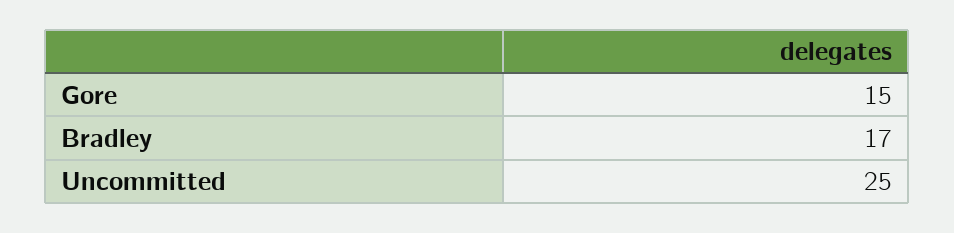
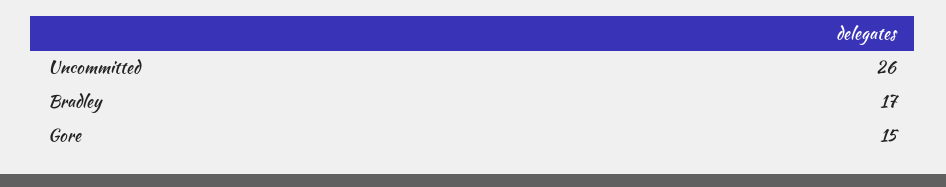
  {
    "Gore": 15,
    "Bradley": 17,
-   "Uncommitted": 25
+   "Uncommitted": 26
  }

